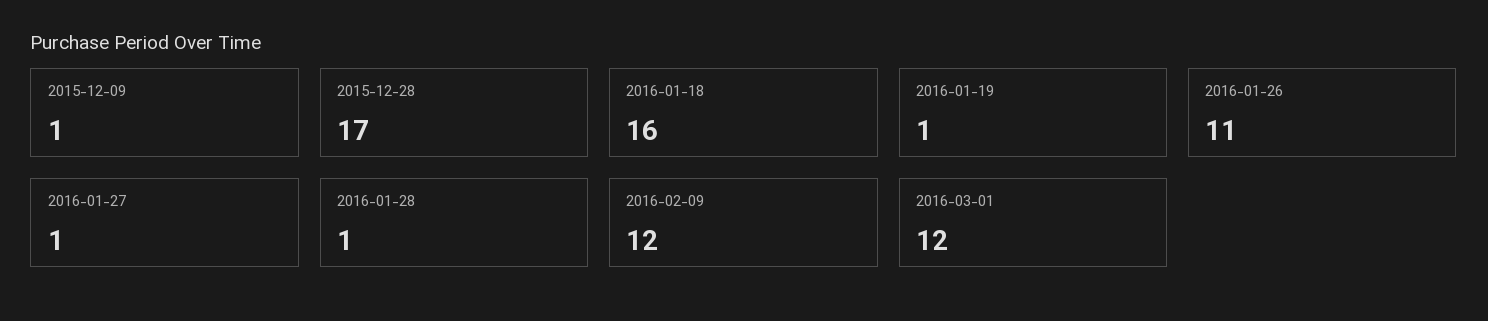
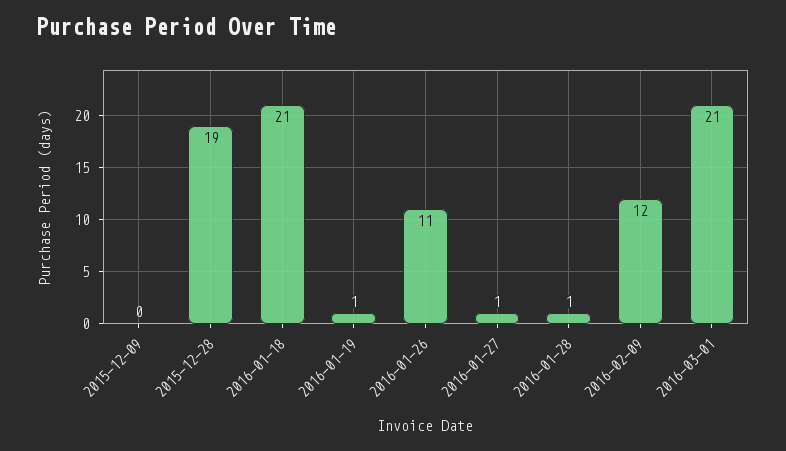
  {
-   "2015-12-09": 1,
+   "2015-12-09": 0,
-   "2015-12-28": 17,
+   "2015-12-28": 19,
-   "2016-01-18": 16,
+   "2016-01-18": 21,
    "2016-01-19": 1,
    "2016-01-26": 11,
    "2016-01-27": 1,
    "2016-01-28": 1,
    "2016-02-09": 12,
-   "2016-03-01": 12
+   "2016-03-01": 21
  }

